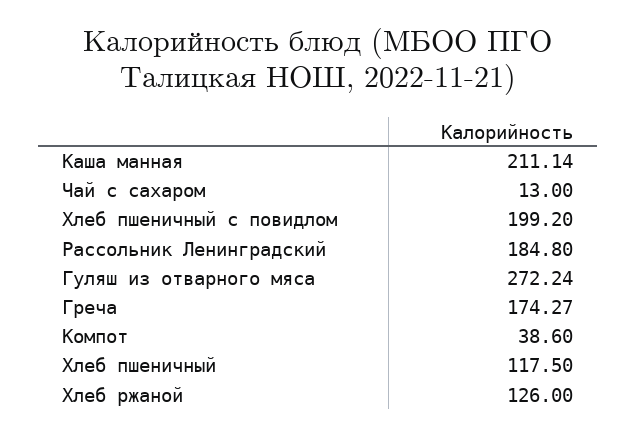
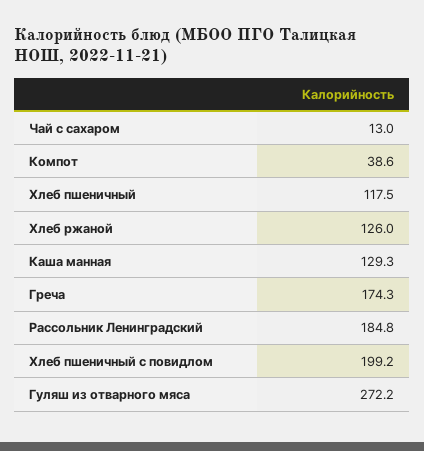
  {
-   "Каша манная": 211.14,
+   "Каша манная": 129.3,
    "Чай с сахаром": 13,
    "Хлеб пшеничный с повидлом": 199.2,
    "Рассольник Ленинградский": 184.8,
    "Гуляш из отварного мяса": 272.24,
    "Греча": 174.27,
    "Компот": 38.6,
    "Хлеб пшеничный": 117.5,
    "Хлеб ржаной": 126
  }

